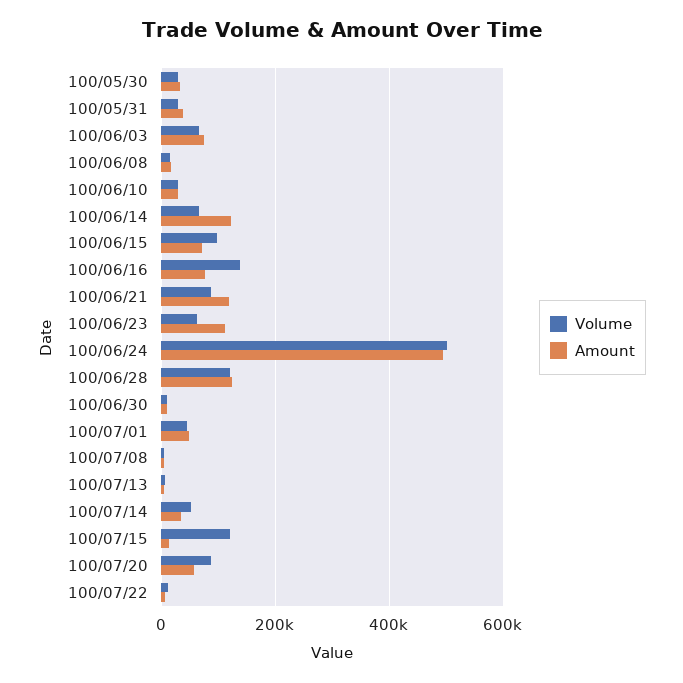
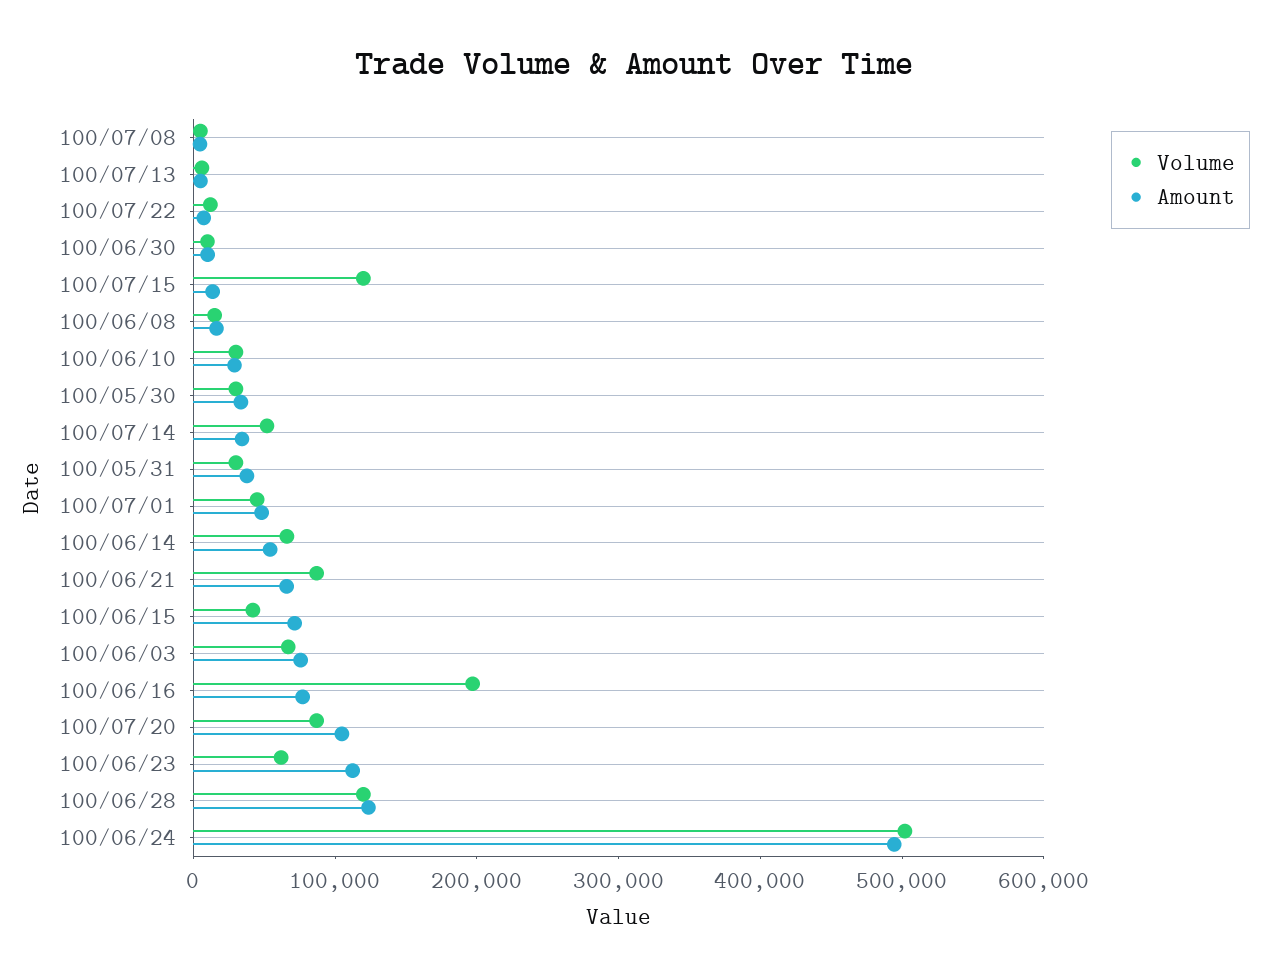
  {
    "Volume": {
      "100/05/30": 40000,
      "100/05/31": 40000,
      "100/06/03": 60000,
      "100/06/08": 20000,
      "100/06/10": 40000,
      "100/06/14": 60000,
-     "100/06/15": 100000,
+     "100/06/15": 40000,
-     "100/06/16": 140000,
+     "100/06/16": 200000,
      "100/06/21": 80000,
      "100/06/23": 60000,
      "100/06/24": 500000,
      "100/06/28": 120000,
      "100/06/30": 20000,
      "100/07/01": 40000,
      "100/07/08": 0,
      "100/07/13": 0,
      "100/07/14": 60000,
      "100/07/15": 120000,
      "100/07/20": 80000,
      "100/07/22": 20000
    },
    "Amount": {
      "100/05/30": 40000,
      "100/05/31": 40000,
      "100/06/03": 80000,
      "100/06/08": 20000,
      "100/06/10": 20000,
-     "100/06/14": 120000,
+     "100/06/14": 60000,
      "100/06/15": 80000,
      "100/06/16": 80000,
-     "100/06/21": 120000,
+     "100/06/21": 60000,
      "100/06/23": 120000,
      "100/06/24": 500000,
      "100/06/28": 120000,
      "100/06/30": 20000,
      "100/07/01": 40000,
      "100/07/08": 0,
      "100/07/13": 0,
      "100/07/14": 40000,
      "100/07/15": 20000,
-     "100/07/20": 60000,
+     "100/07/20": 100000,
      "100/07/22": 0
    }
  }

